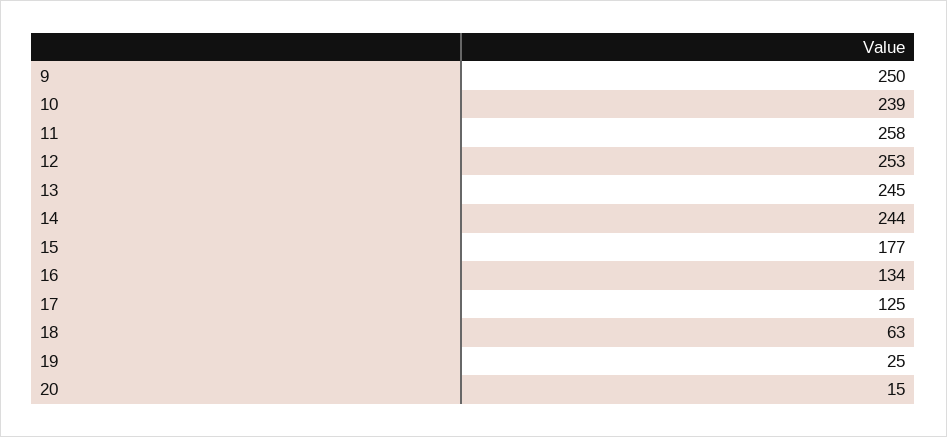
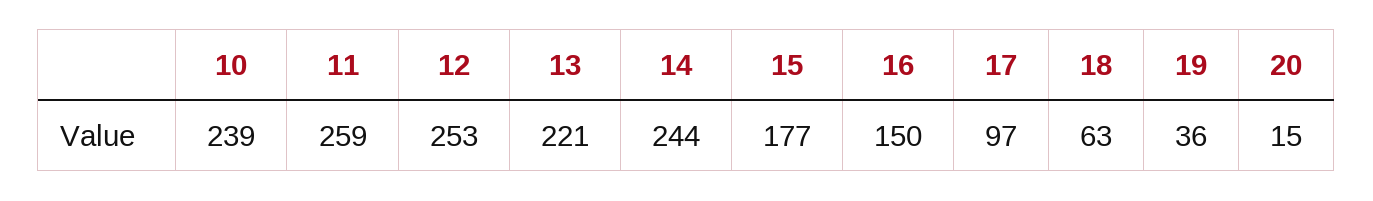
  {
-   "9": 250,
    "10": 239,
-   "11": 258,
+   "11": 259,
    "12": 253,
-   "13": 245,
+   "13": 221,
    "14": 244,
    "15": 177,
-   "16": 134,
+   "16": 150,
-   "17": 125,
+   "17": 97,
    "18": 63,
-   "19": 25,
+   "19": 36,
    "20": 15
  }

